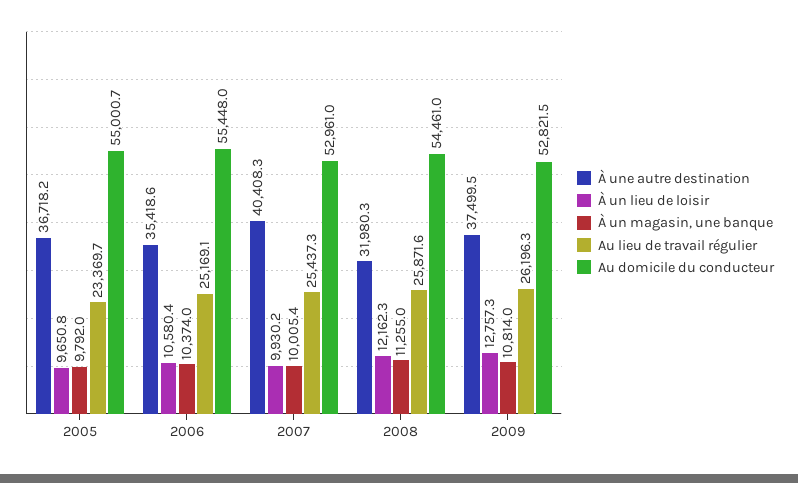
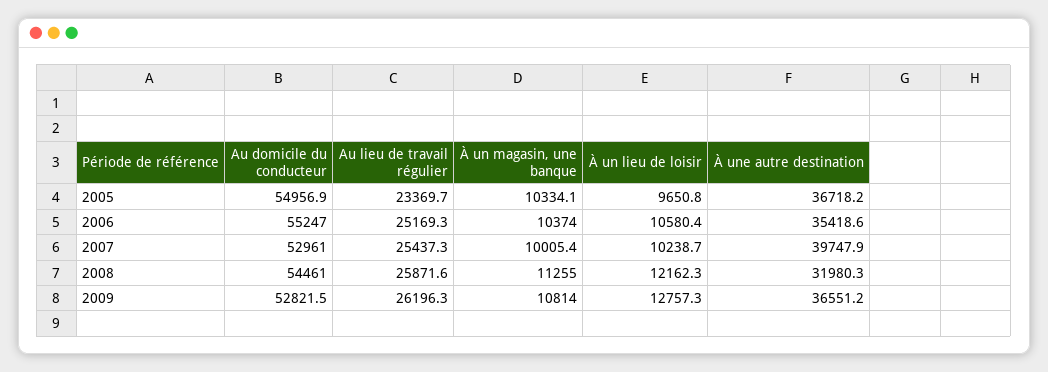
  {
    "À une autre destination": {
      "2005": 36718.2,
      "2006": 35418.6,
-     "2007": 40408.3,
+     "2007": 39747.9,
      "2008": 31980.3,
-     "2009": 37499.5
+     "2009": 36551.2
    },
    "À un lieu de loisir": {
      "2005": 9650.8,
      "2006": 10580.4,
-     "2007": 9930.2,
+     "2007": 10238.7,
      "2008": 12162.3,
      "2009": 12757.3
    },
    "À un magasin, une banque": {
-     "2005": 9792,
+     "2005": 10334.1,
      "2006": 10374,
      "2007": 10005.4,
      "2008": 11255,
      "2009": 10814
    },
    "Au lieu de travail régulier": {
      "2005": 23369.7,
-     "2006": 25169.1,
+     "2006": 25169.3,
      "2007": 25437.3,
      "2008": 25871.6,
      "2009": 26196.3
    },
    "Au domicile du conducteur": {
-     "2005": 55000.7,
+     "2005": 54956.9,
-     "2006": 55448,
+     "2006": 55247,
      "2007": 52961,
      "2008": 54461,
      "2009": 52821.5
    }
  }

